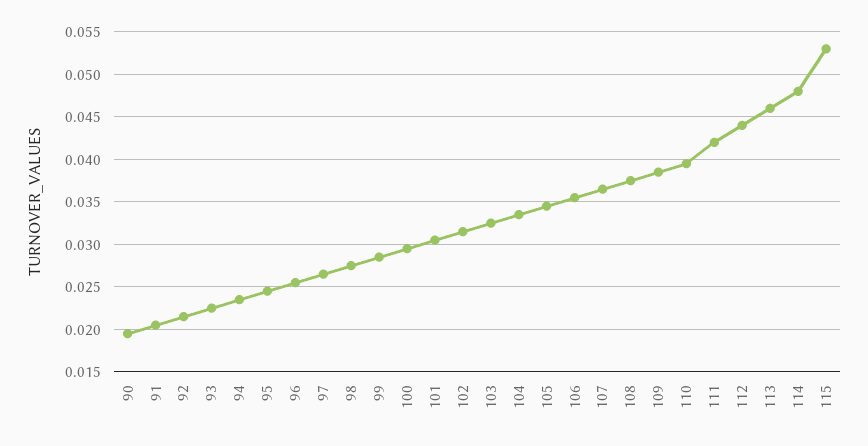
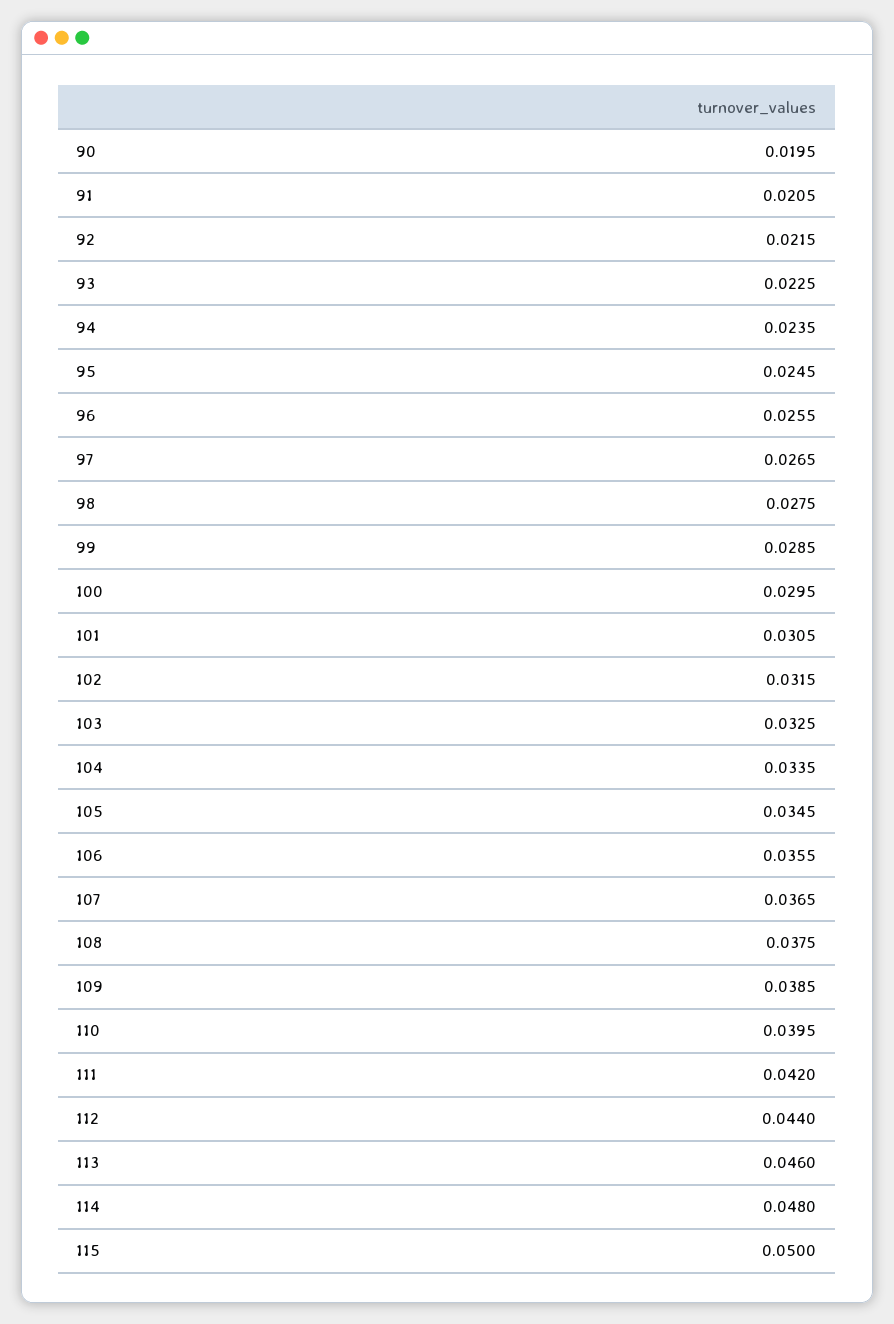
  {
    "90": 0.0195,
    "91": 0.0205,
    "92": 0.0215,
    "93": 0.0225,
    "94": 0.0235,
    "95": 0.0245,
    "96": 0.0255,
    "97": 0.0265,
    "98": 0.0275,
    "99": 0.0285,
    "100": 0.0295,
    "101": 0.0305,
    "102": 0.0315,
    "103": 0.0325,
    "104": 0.0335,
    "105": 0.0345,
    "106": 0.0355,
    "107": 0.0365,
    "108": 0.0375,
    "109": 0.0385,
    "110": 0.0395,
    "111": 0.042,
    "112": 0.044,
    "113": 0.046,
    "114": 0.048,
-   "115": 0.053
+   "115": 0.05
  }

